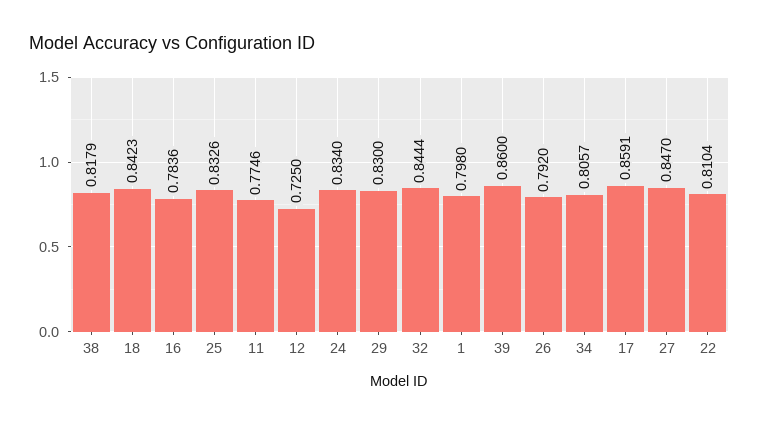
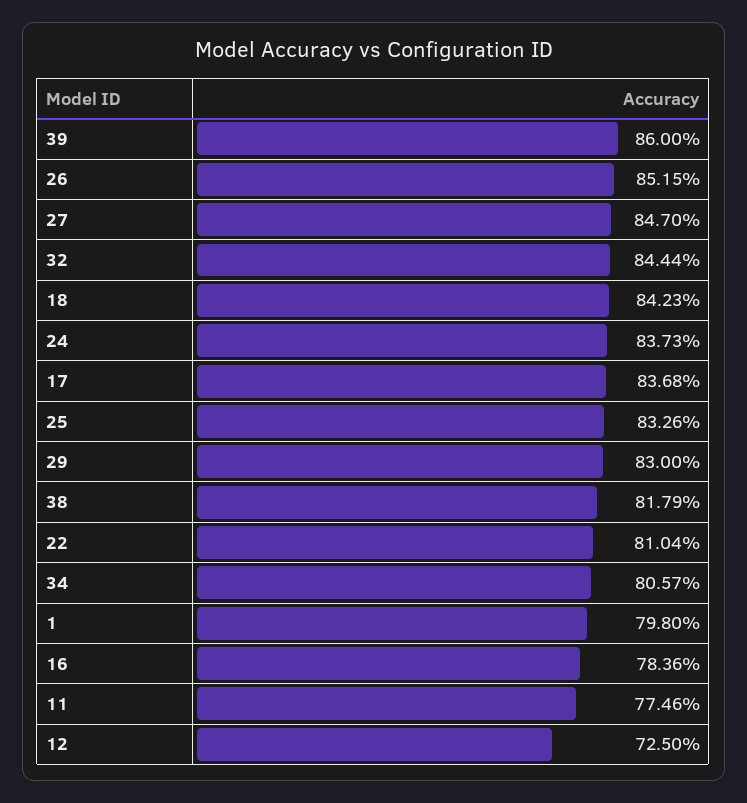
  {
    "38": 0.8179,
    "18": 0.8423,
    "16": 0.7836,
    "25": 0.8326,
    "11": 0.7746,
    "12": 0.725,
-   "24": 0.834,
+   "24": 0.8373,
    "29": 0.83,
    "32": 0.8444,
    "1": 0.798,
    "39": 0.86,
-   "26": 0.792,
+   "26": 0.8515,
    "34": 0.8057,
-   "17": 0.8591,
+   "17": 0.8368,
    "27": 0.847,
    "22": 0.8104
  }

